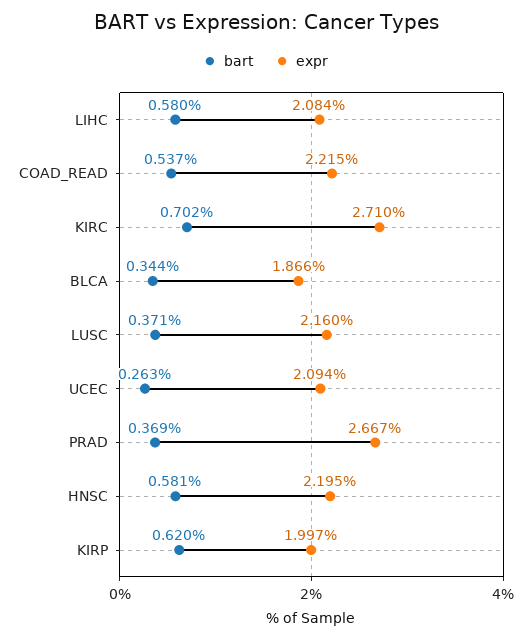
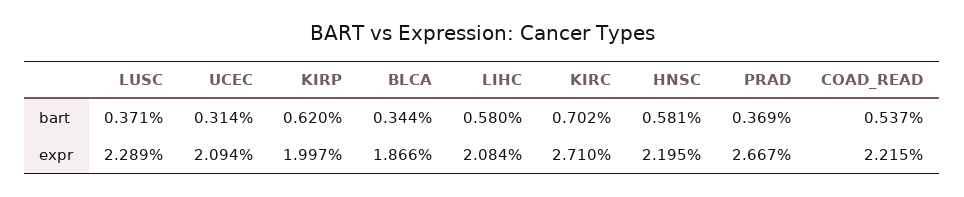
  {
    "bart": {
      "LIHC": 0.58,
      "COAD_READ": 0.537,
      "KIRC": 0.702,
      "BLCA": 0.344,
      "LUSC": 0.371,
-     "UCEC": 0.263,
+     "UCEC": 0.314,
      "PRAD": 0.369,
      "HNSC": 0.581,
      "KIRP": 0.62
    },
    "expr": {
      "LIHC": 2.084,
      "COAD_READ": 2.215,
      "KIRC": 2.71,
      "BLCA": 1.866,
-     "LUSC": 2.16,
+     "LUSC": 2.289,
      "UCEC": 2.094,
      "PRAD": 2.667,
      "HNSC": 2.195,
      "KIRP": 1.997
    }
  }

